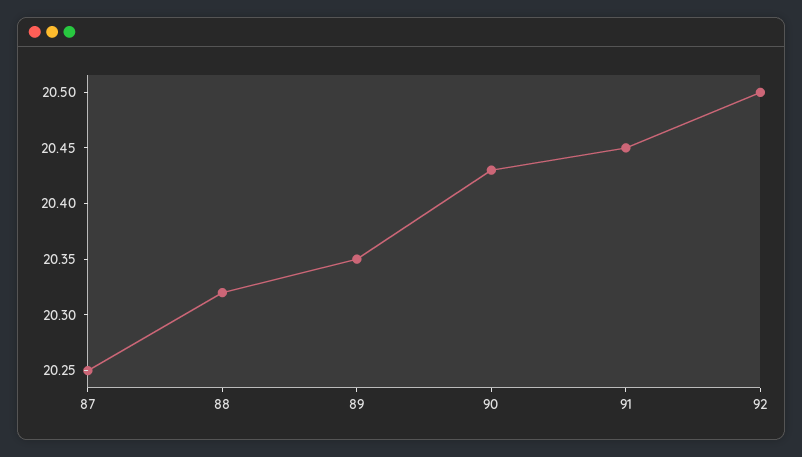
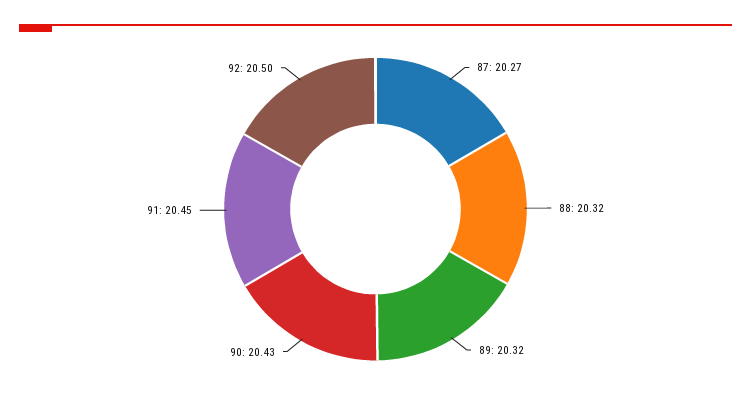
  {
-   "87": 20.25,
+   "87": 20.27,
    "88": 20.32,
-   "89": 20.35,
+   "89": 20.32,
    "90": 20.43,
    "91": 20.45,
    "92": 20.5
  }

